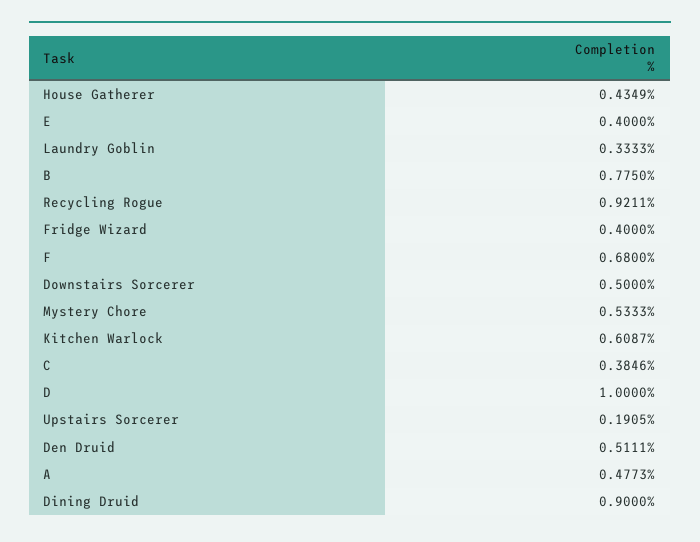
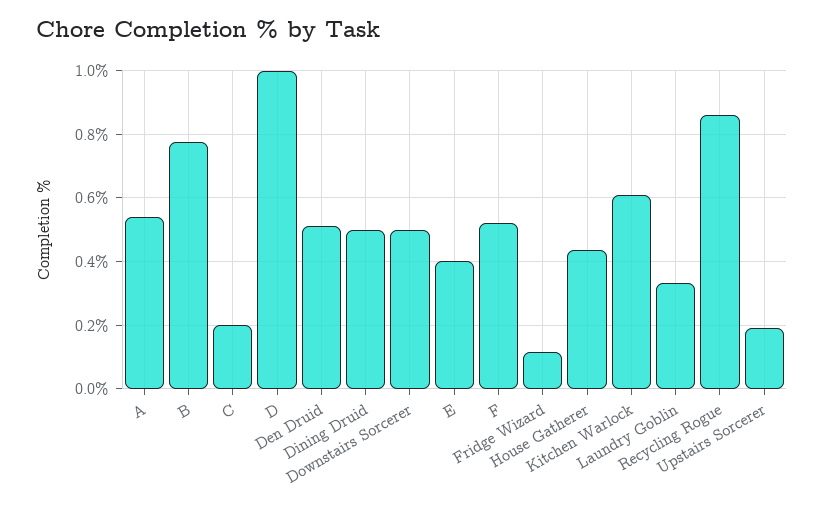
  {
    "House Gatherer": 0.4349,
    "E": 0.4,
    "Laundry Goblin": 0.3333,
    "B": 0.775,
-   "Recycling Rogue": 0.9211,
+   "Recycling Rogue": 0.86,
-   "Fridge Wizard": 0.4,
+   "Fridge Wizard": 0.12,
-   "F": 0.68,
+   "F": 0.52,
    "Downstairs Sorcerer": 0.5,
-   "Mystery Chore": 0.5333,
    "Kitchen Warlock": 0.6087,
-   "C": 0.3846,
+   "C": 0.2,
    "D": 1,
    "Upstairs Sorcerer": 0.1905,
    "Den Druid": 0.5111,
-   "A": 0.4773,
+   "A": 0.54,
-   "Dining Druid": 0.9
+   "Dining Druid": 0.5
  }

